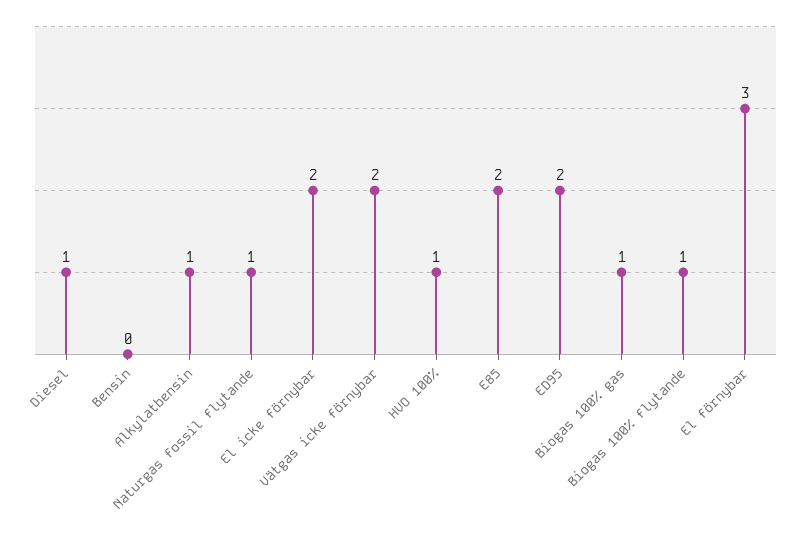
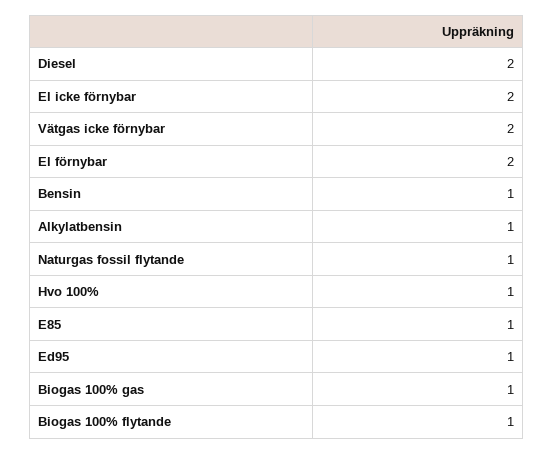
  {
-   "Diesel": 1,
+   "Diesel": 2,
-   "Bensin": 0,
+   "Bensin": 1,
    "Alkylatbensin": 1,
    "Naturgas fossil flytande": 1,
    "El icke förnybar": 2,
    "Vätgas icke förnybar": 2,
    "HVO 100%": 1,
-   "E85": 2,
+   "E85": 1,
-   "ED95": 2,
+   "ED95": 1,
    "Biogas 100% gas": 1,
    "Biogas 100% flytande": 1,
-   "El förnybar": 3
+   "El förnybar": 2
  }

